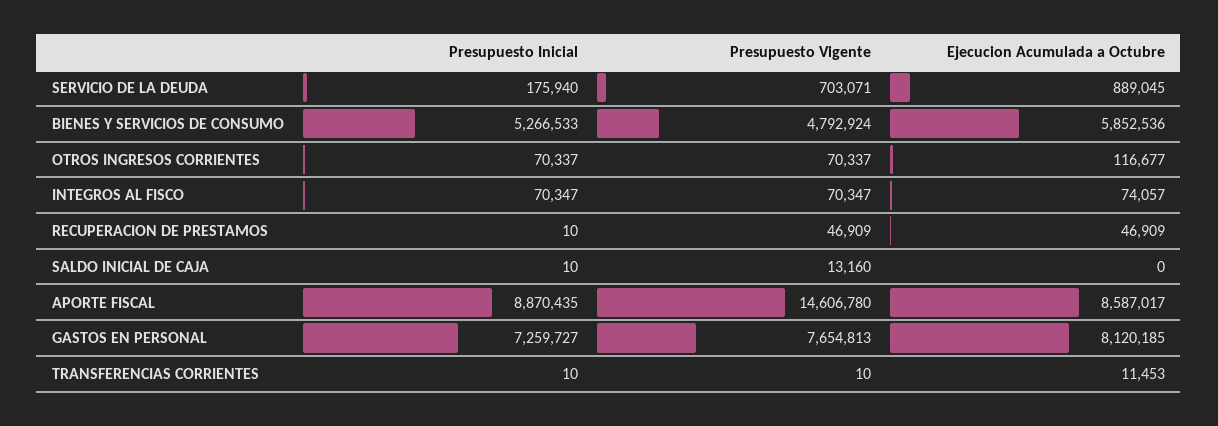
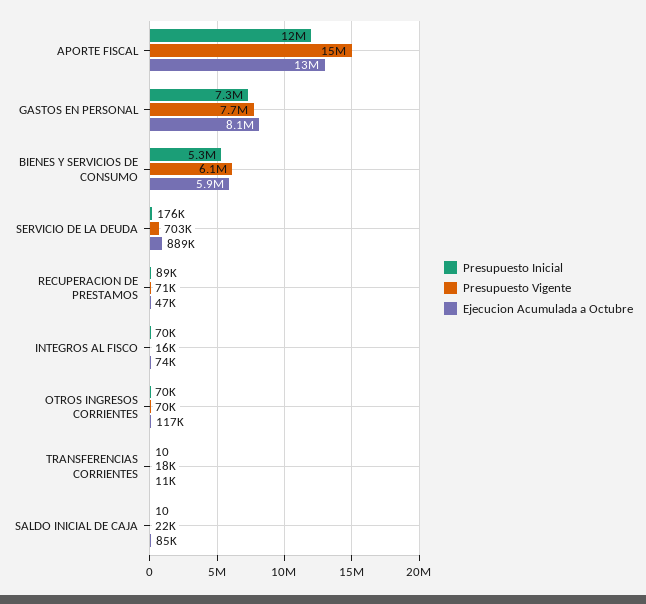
  {
    "Presupuesto Inicial": {
      "SERVICIO DE LA DEUDA": 175940,
      "BIENES Y SERVICIOS DE CONSUMO": 5266533,
      "OTROS INGRESOS CORRIENTES": 70337,
      "INTEGROS AL FISCO": 70347,
-     "RECUPERACION DE PRESTAMOS": 10,
+     "RECUPERACION DE PRESTAMOS": 89000,
      "SALDO INICIAL DE CAJA": 10,
-     "APORTE FISCAL": 8870435,
+     "APORTE FISCAL": 12000000,
      "GASTOS EN PERSONAL": 7259727,
      "TRANSFERENCIAS CORRIENTES": 10
    },
    "Presupuesto Vigente": {
      "SERVICIO DE LA DEUDA": 703071,
-     "BIENES Y SERVICIOS DE CONSUMO": 4792924,
+     "BIENES Y SERVICIOS DE CONSUMO": 6100000,
      "OTROS INGRESOS CORRIENTES": 70337,
-     "INTEGROS AL FISCO": 70347,
+     "INTEGROS AL FISCO": 16000,
-     "RECUPERACION DE PRESTAMOS": 46909,
+     "RECUPERACION DE PRESTAMOS": 71000,
-     "SALDO INICIAL DE CAJA": 13160,
+     "SALDO INICIAL DE CAJA": 22000,
      "APORTE FISCAL": 14606780,
      "GASTOS EN PERSONAL": 7654813,
-     "TRANSFERENCIAS CORRIENTES": 10
+     "TRANSFERENCIAS CORRIENTES": 18000
    },
    "Ejecucion Acumulada a Octubre": {
      "SERVICIO DE LA DEUDA": 889045,
      "BIENES Y SERVICIOS DE CONSUMO": 5852536,
      "OTROS INGRESOS CORRIENTES": 116677,
      "INTEGROS AL FISCO": 74057,
      "RECUPERACION DE PRESTAMOS": 46909,
-     "SALDO INICIAL DE CAJA": 0,
+     "SALDO INICIAL DE CAJA": 85000,
-     "APORTE FISCAL": 8587017,
+     "APORTE FISCAL": 13000000,
      "GASTOS EN PERSONAL": 8120185,
      "TRANSFERENCIAS CORRIENTES": 11453
    }
  }

